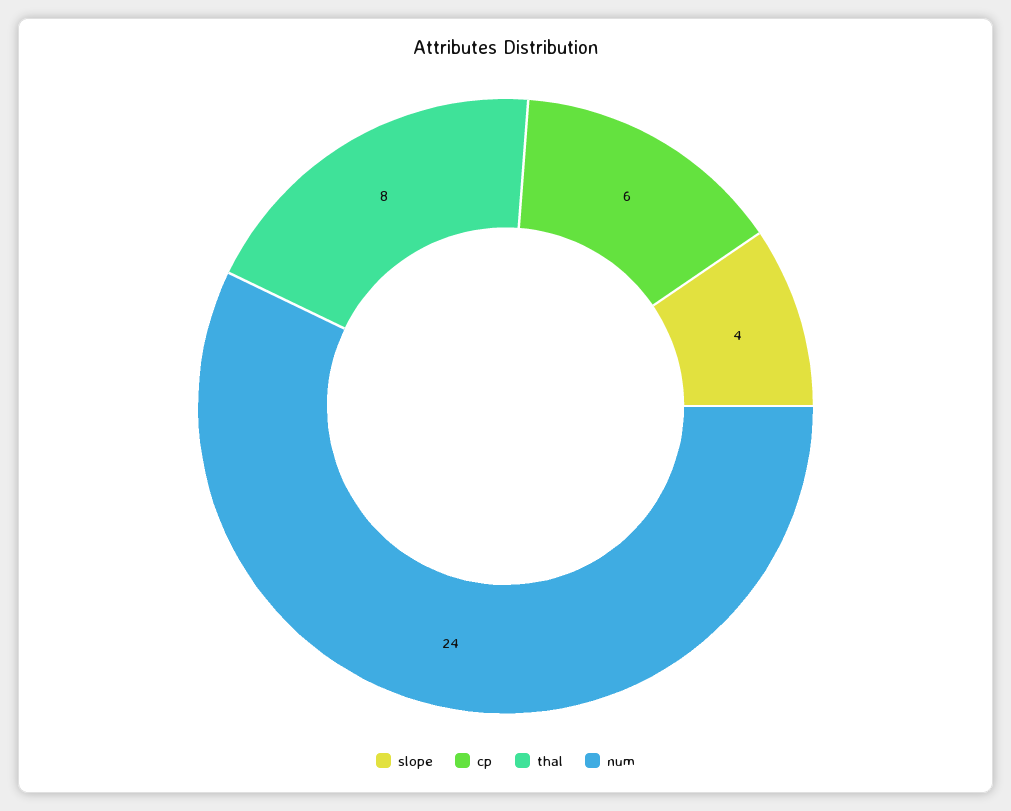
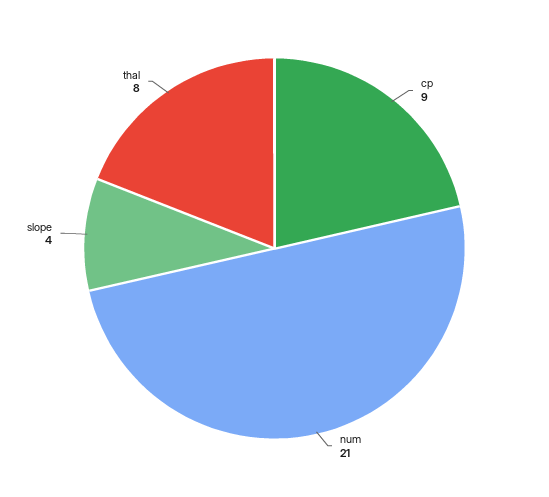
  {
    "slope": 4,
-   "cp": 6,
+   "cp": 9,
    "thal": 8,
-   "num": 24
+   "num": 21
  }

